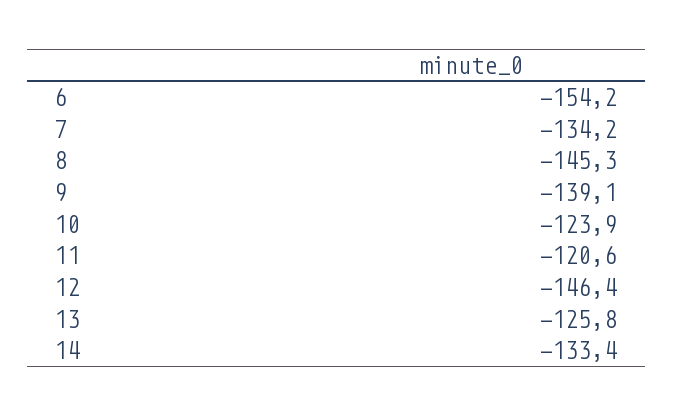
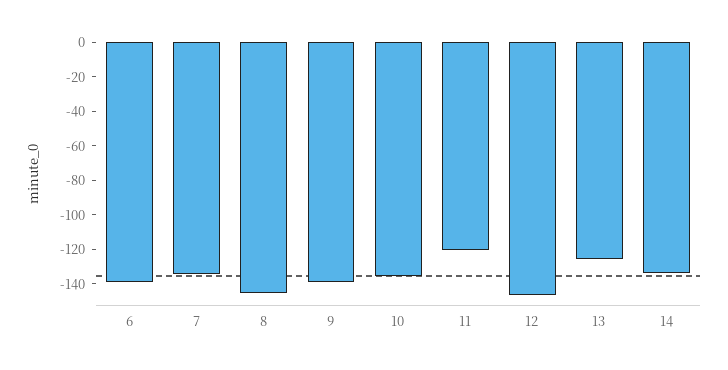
  {
-   "6": -154.2,
+   "6": -140,
    "7": -134.2,
    "8": -145.3,
    "9": -139.1,
-   "10": -123.9,
+   "10": -135,
    "11": -120.6,
    "12": -146.4,
    "13": -125.8,
    "14": -133.4
  }

